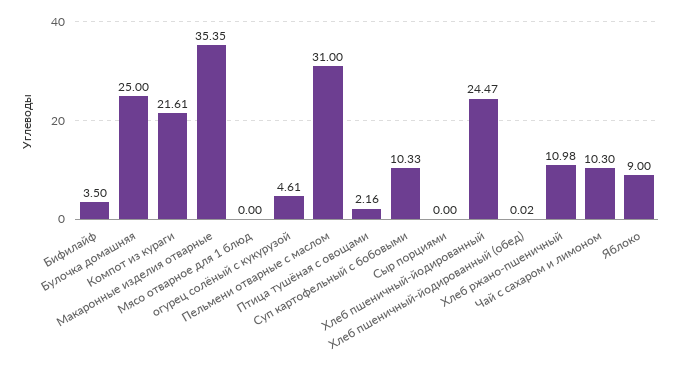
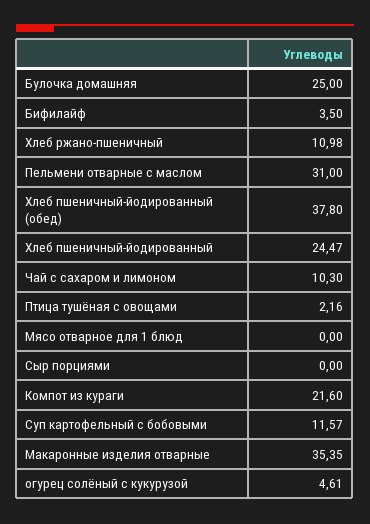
  {
    "Бифилайф": 3.5,
    "Булочка домашняя": 25,
-   "Компот из кураги": 21.61,
+   "Компот из кураги": 21.6,
    "Макаронные изделия отварные": 35.35,
    "Мясо отварное для 1 блюд": 0,
    "огурец солёный с кукурузой": 4.61,
    "Пельмени отварные с маслом": 31,
    "Птица тушёная с овощами": 2.16,
-   "Суп картофельный с бобовыми": 10.33,
+   "Суп картофельный с бобовыми": 11.57,
    "Сыр порциями": 0,
    "Хлеб пшеничный-йодированный": 24.47,
-   "Хлеб пшеничный-йодированный (обед)": 0.02,
+   "Хлеб пшеничный-йодированный (обед)": 37.8,
    "Хлеб ржано-пшеничный": 10.98,
-   "Чай с сахаром и лимоном": 10.3,
+   "Чай с сахаром и лимоном": 10.3
-   "Яблоко": 9
  }

